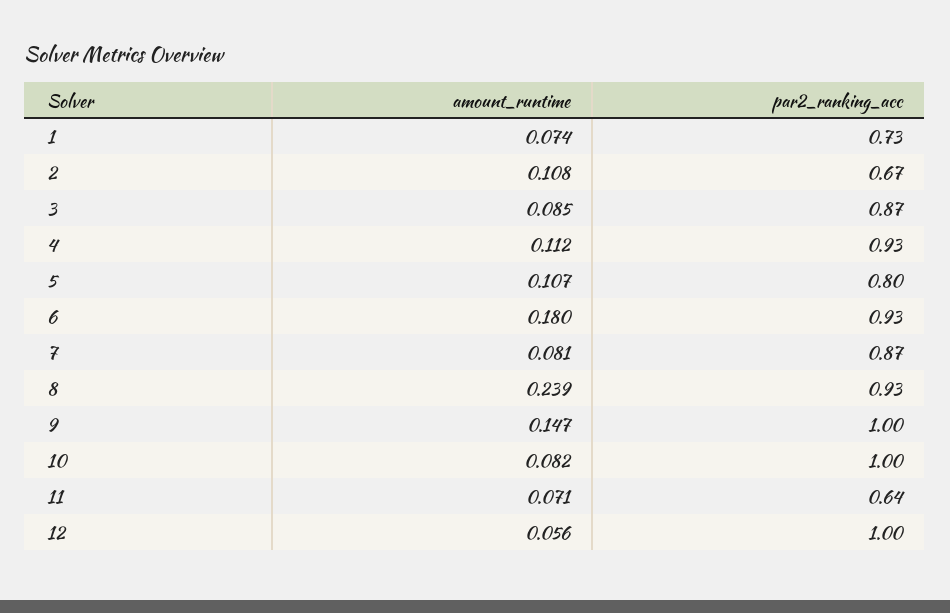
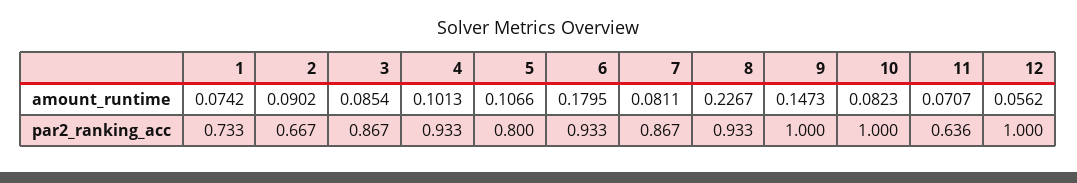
  {
    "amount_runtime": {
      "1": 0.0742,
-     "2": 0.108,
+     "2": 0.0902,
      "3": 0.0854,
-     "4": 0.112,
+     "4": 0.1013,
      "5": 0.1066,
      "6": 0.1795,
      "7": 0.0811,
-     "8": 0.239,
+     "8": 0.2267,
      "9": 0.1473,
      "10": 0.0823,
      "11": 0.0707,
      "12": 0.0562
    },
    "par2_ranking_acc": {
      "1": 0.733,
      "2": 0.667,
      "3": 0.867,
      "4": 0.933,
      "5": 0.8,
      "6": 0.933,
      "7": 0.867,
      "8": 0.933,
      "9": 1,
      "10": 1,
      "11": 0.636,
      "12": 1
    }
  }

